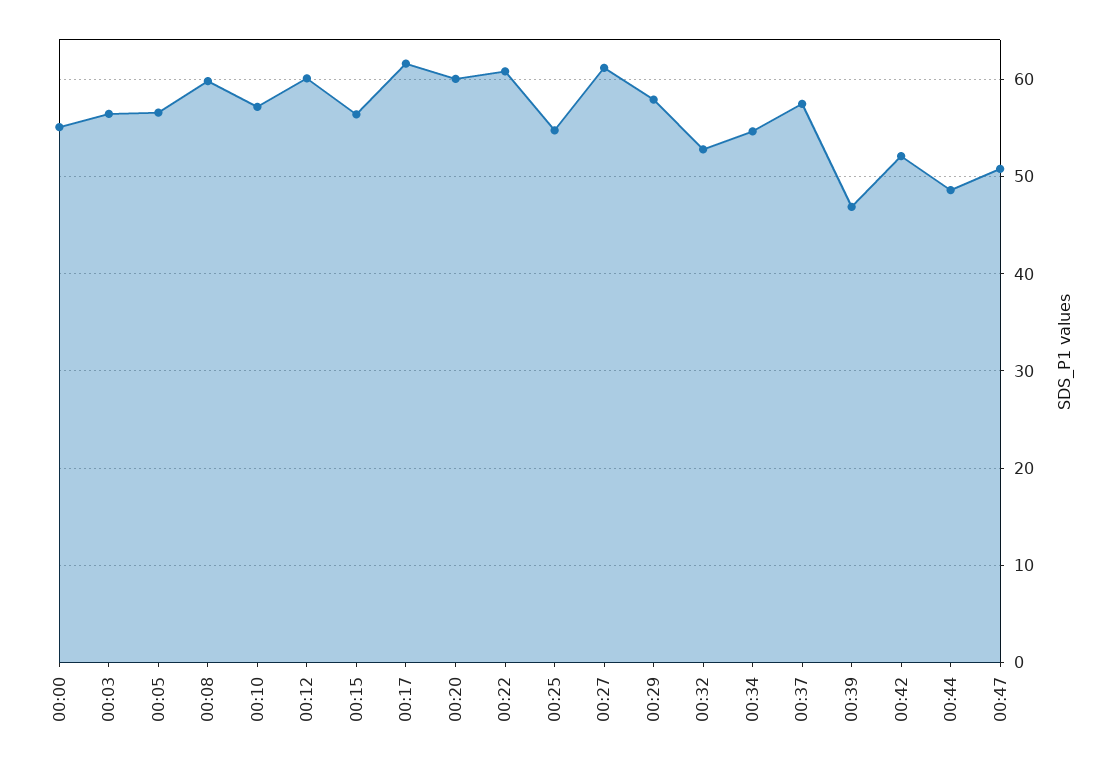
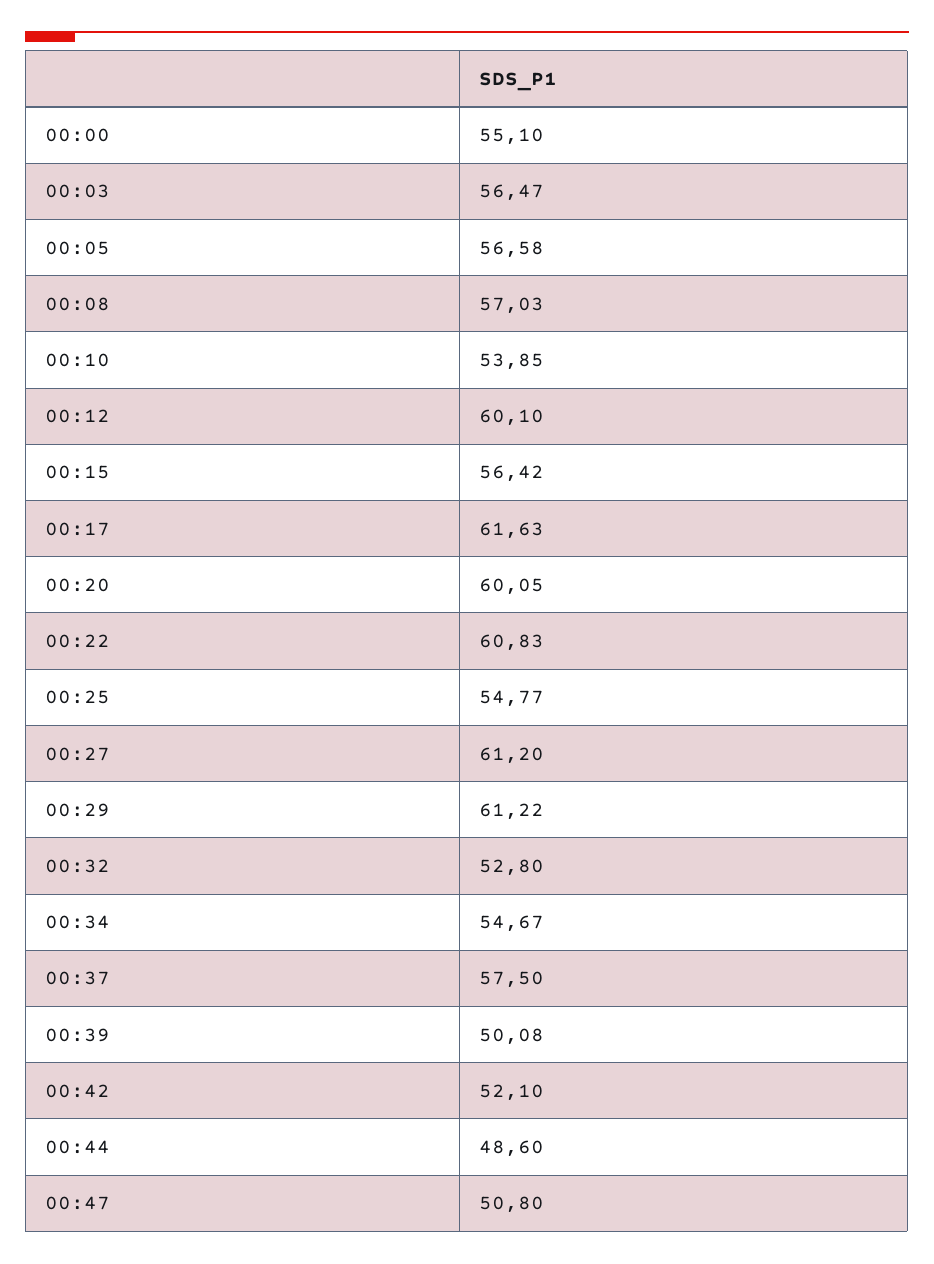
  {
    "00:00": 55.1,
    "00:03": 56.47,
    "00:05": 56.58,
-   "00:08": 60,
+   "00:08": 57.03,
-   "00:10": 57,
+   "00:10": 53.85,
    "00:12": 60.1,
    "00:15": 56.42,
    "00:17": 61.63,
    "00:20": 60.05,
    "00:22": 60.83,
    "00:25": 54.77,
    "00:27": 61.2,
-   "00:29": 58,
+   "00:29": 61.22,
    "00:32": 52.8,
    "00:34": 54.67,
    "00:37": 57.5,
-   "00:39": 47,
+   "00:39": 50.08,
    "00:42": 52.1,
    "00:44": 48.6,
    "00:47": 50.8
  }

